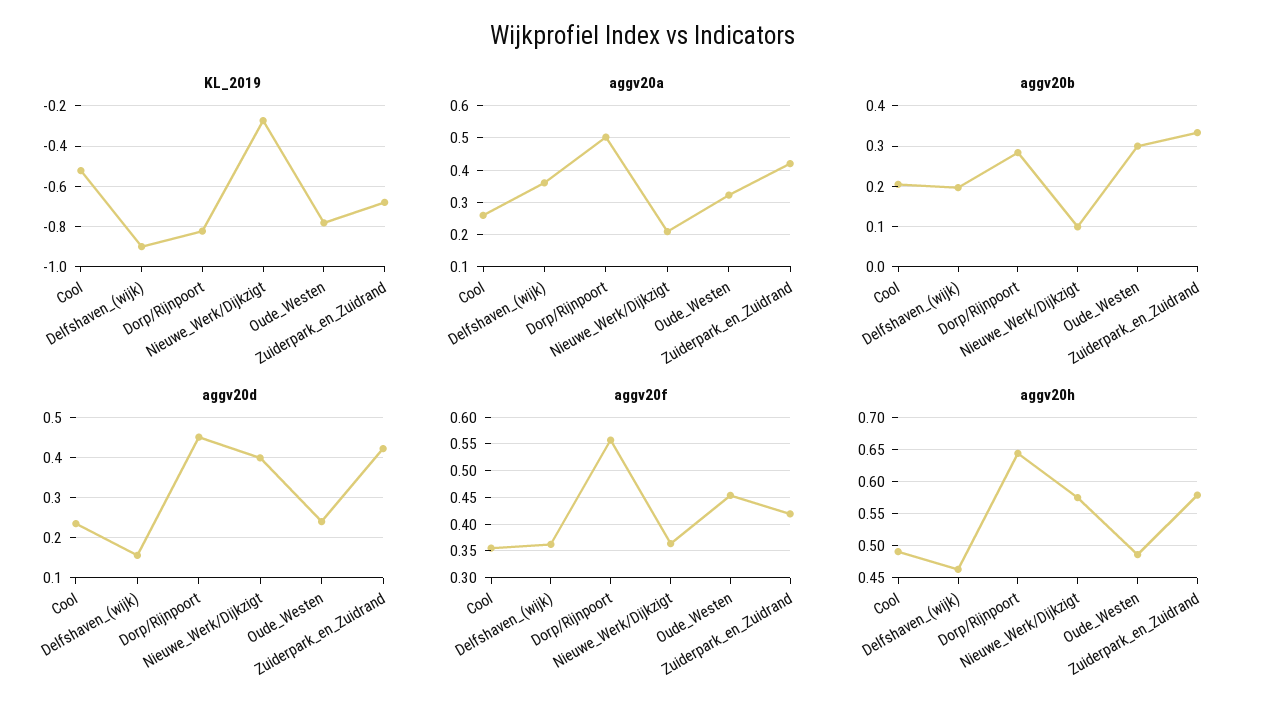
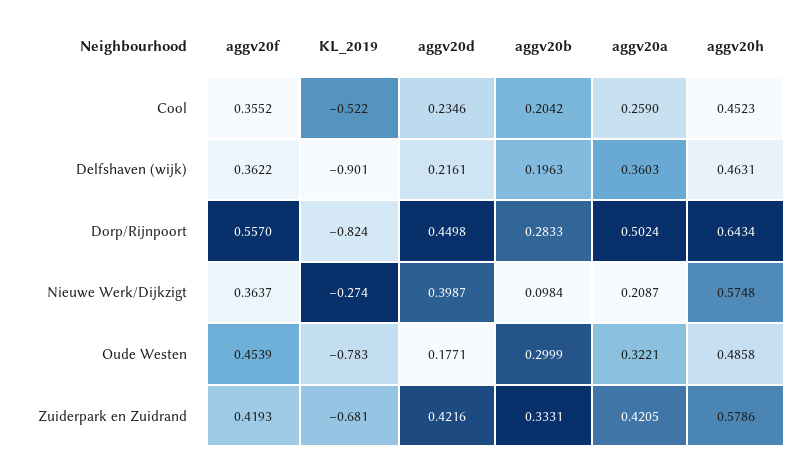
  {
    "KL_2019": {
      "Cool": -0.522,
      "Delfshaven_(wijk)": -0.901,
      "Dorp/Rijnpoort": -0.824,
      "Nieuwe_Werk/Dijkzigt": -0.274,
      "Oude_Westen": -0.783,
      "Zuiderpark_en_Zuidrand": -0.681
    },
    "aggv20a": {
      "Cool": 0.259,
      "Delfshaven_(wijk)": 0.3603,
      "Dorp/Rijnpoort": 0.5024,
      "Nieuwe_Werk/Dijkzigt": 0.2087,
      "Oude_Westen": 0.3221,
      "Zuiderpark_en_Zuidrand": 0.4205
    },
    "aggv20b": {
      "Cool": 0.2042,
      "Delfshaven_(wijk)": 0.1963,
      "Dorp/Rijnpoort": 0.2833,
      "Nieuwe_Werk/Dijkzigt": 0.0984,
      "Oude_Westen": 0.2999,
      "Zuiderpark_en_Zuidrand": 0.3331
    },
    "aggv20d": {
      "Cool": 0.2346,
-     "Delfshaven_(wijk)": 0.16,
+     "Delfshaven_(wijk)": 0.2161,
      "Dorp/Rijnpoort": 0.4498,
      "Nieuwe_Werk/Dijkzigt": 0.3987,
-     "Oude_Westen": 0.24,
+     "Oude_Westen": 0.1771,
      "Zuiderpark_en_Zuidrand": 0.4216
    },
    "aggv20f": {
      "Cool": 0.3552,
      "Delfshaven_(wijk)": 0.3622,
      "Dorp/Rijnpoort": 0.557,
      "Nieuwe_Werk/Dijkzigt": 0.3637,
      "Oude_Westen": 0.4539,
      "Zuiderpark_en_Zuidrand": 0.4193
    },
    "aggv20h": {
-     "Cool": 0.49,
+     "Cool": 0.4523,
      "Delfshaven_(wijk)": 0.4631,
      "Dorp/Rijnpoort": 0.6434,
      "Nieuwe_Werk/Dijkzigt": 0.5748,
      "Oude_Westen": 0.4858,
      "Zuiderpark_en_Zuidrand": 0.5786
    }
  }

